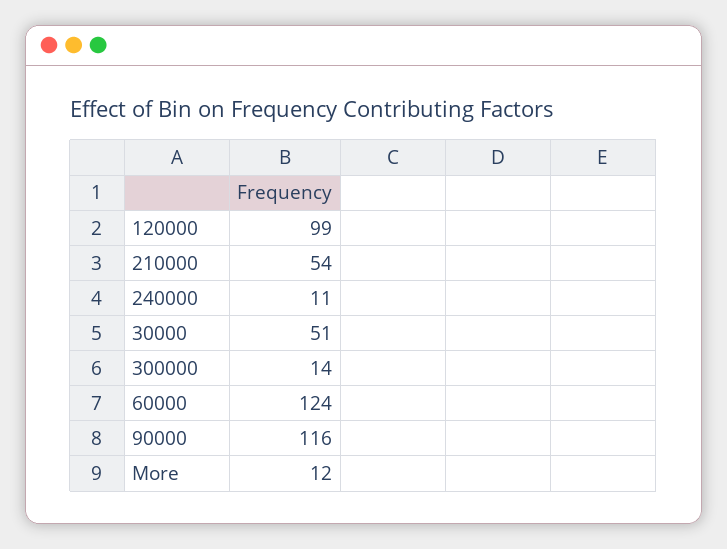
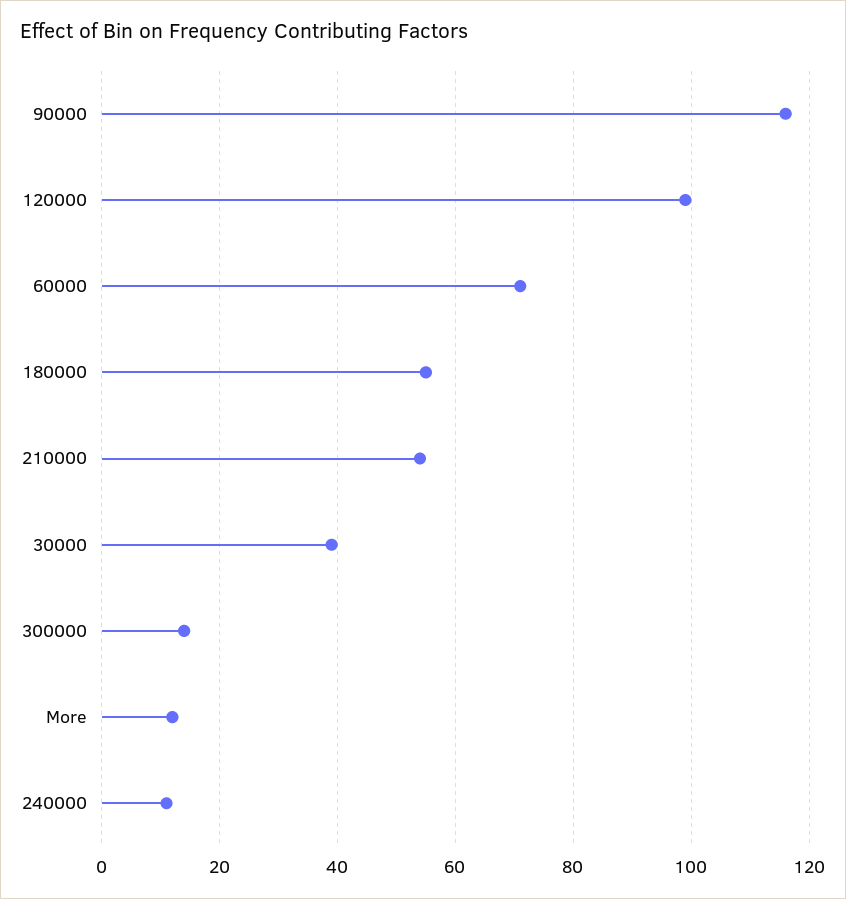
  {
    "120000": 99,
    "210000": 54,
    "240000": 11,
-   "30000": 51,
+   "30000": 40,
    "300000": 14,
-   "60000": 124,
+   "60000": 70,
    "90000": 116,
-   "More": 12
+   "More": 12,
+   "180000": 55
  }

